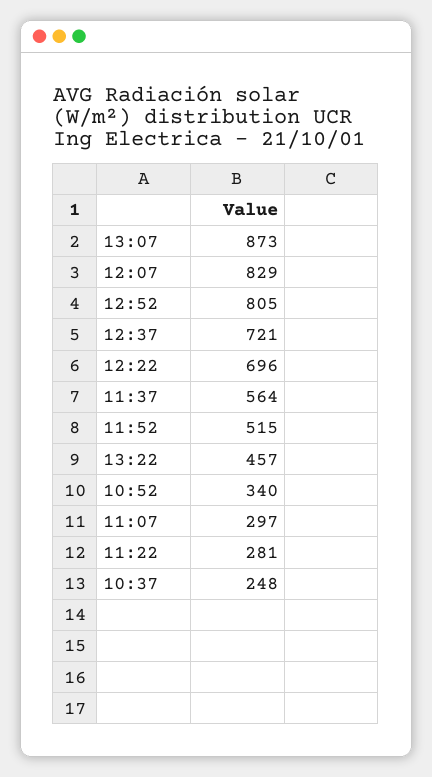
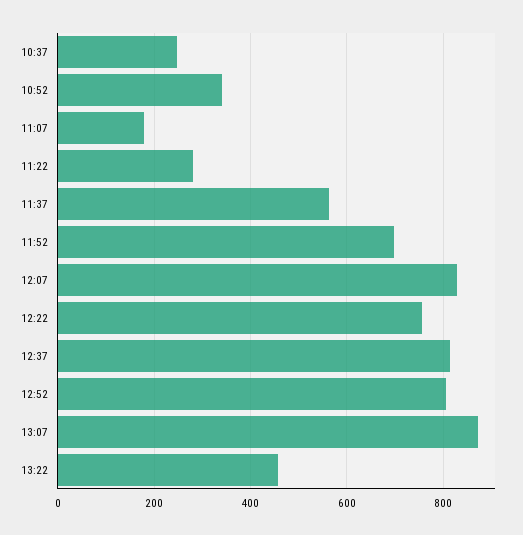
  {
    "13:07": 873,
    "12:07": 829,
    "12:52": 805,
-   "12:37": 721,
+   "12:37": 820,
-   "12:22": 696,
+   "12:22": 760,
    "11:37": 564,
-   "11:52": 515,
+   "11:52": 700,
    "13:22": 457,
    "10:52": 340,
-   "11:07": 297,
+   "11:07": 180,
    "11:22": 281,
    "10:37": 248
  }

